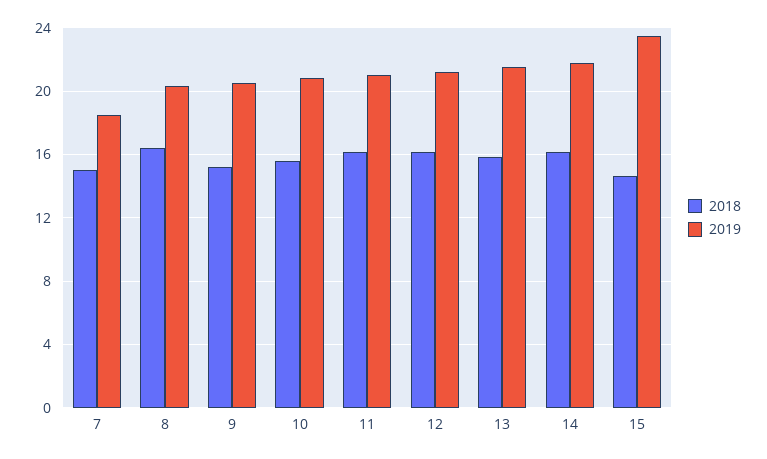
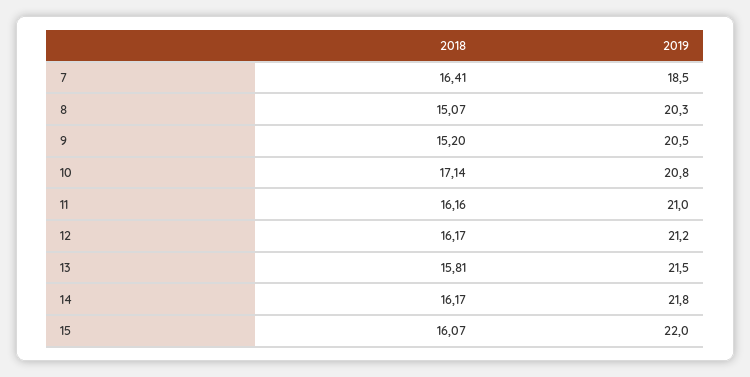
  {
    "2018": {
-     "7": 15,
+     "7": 16.41,
-     "8": 16.5,
+     "8": 15.07,
      "9": 15.2,
-     "10": 15.5,
+     "10": 17.14,
      "11": 16.16,
      "12": 16.17,
      "13": 15.81,
      "14": 16.17,
-     "15": 14.5
+     "15": 16.07
    },
    "2019": {
      "7": 18.5,
      "8": 20.3,
      "9": 20.5,
      "10": 20.8,
      "11": 21,
      "12": 21.2,
      "13": 21.5,
      "14": 21.8,
-     "15": 23.5
+     "15": 22
    }
  }

